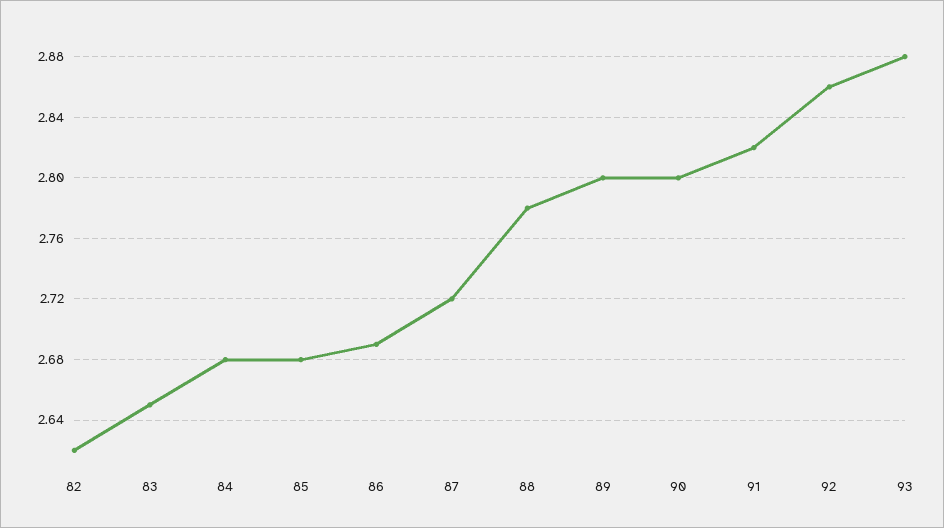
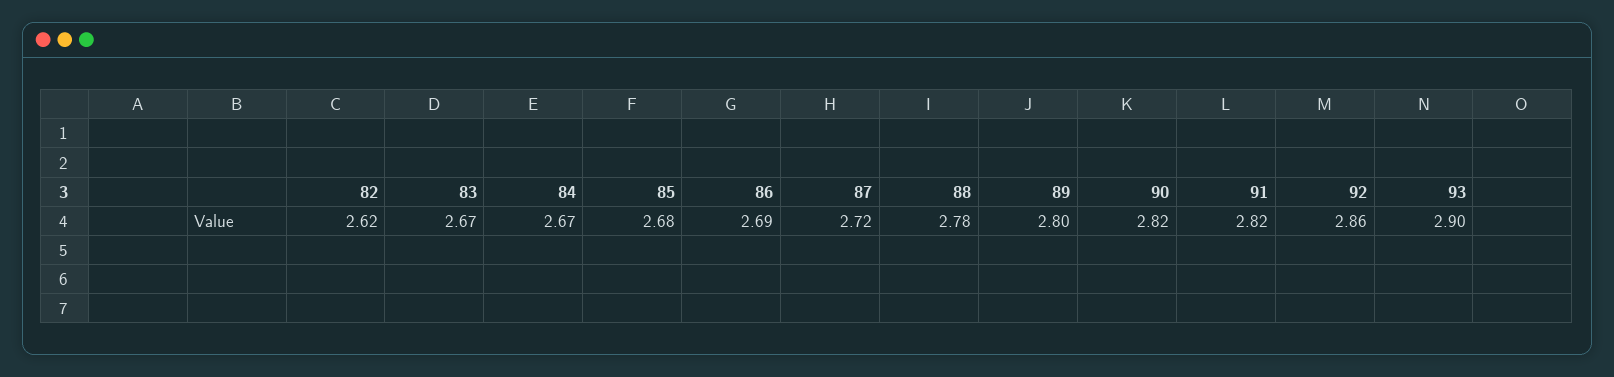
  {
    "82": 2.62,
-   "83": 2.65,
+   "83": 2.67,
-   "84": 2.68,
+   "84": 2.67,
    "85": 2.68,
    "86": 2.69,
    "87": 2.72,
    "88": 2.78,
    "89": 2.8,
-   "90": 2.8,
+   "90": 2.82,
    "91": 2.82,
    "92": 2.86,
-   "93": 2.88
+   "93": 2.9
  }

